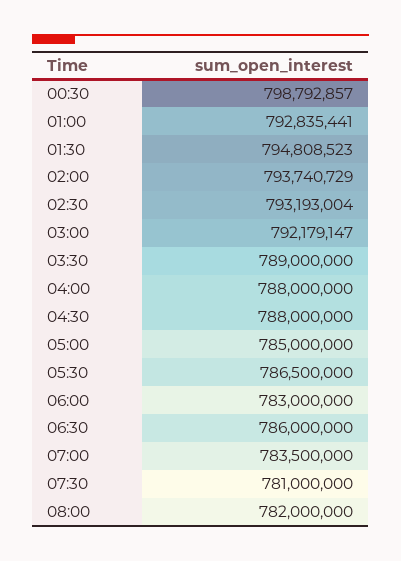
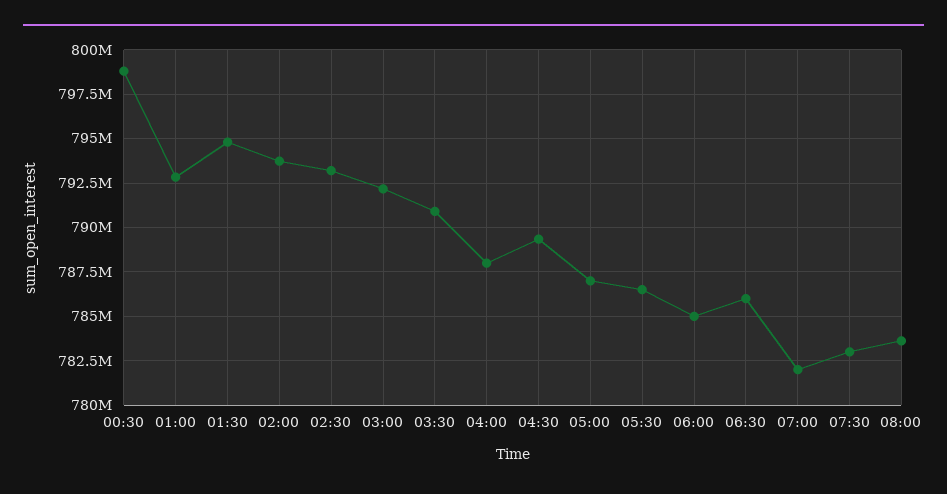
  {
    "00:30": 798792857,
    "01:00": 792835441,
    "01:30": 794808523,
    "02:00": 793740729,
    "02:30": 793193004,
    "03:00": 792179147,
-   "03:30": 789000000,
+   "03:30": 791000000,
    "04:00": 788000000,
-   "04:30": 788000000,
+   "04:30": 789500000,
-   "05:00": 785000000,
+   "05:00": 787000000,
    "05:30": 786500000,
-   "06:00": 783000000,
+   "06:00": 785000000,
    "06:30": 786000000,
-   "07:00": 783500000,
+   "07:00": 782000000,
-   "07:30": 781000000,
+   "07:30": 783000000,
-   "08:00": 782000000
+   "08:00": 783500000
  }

